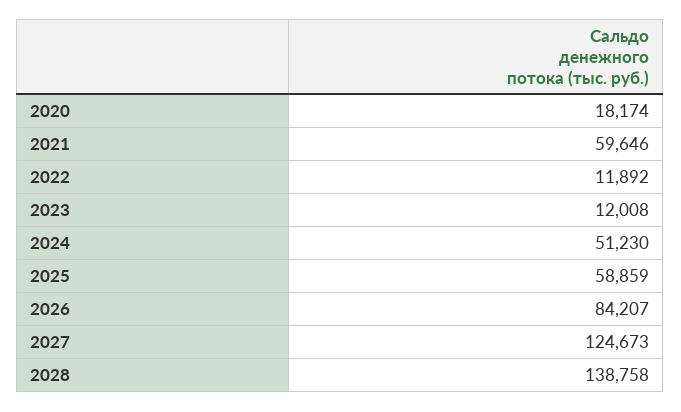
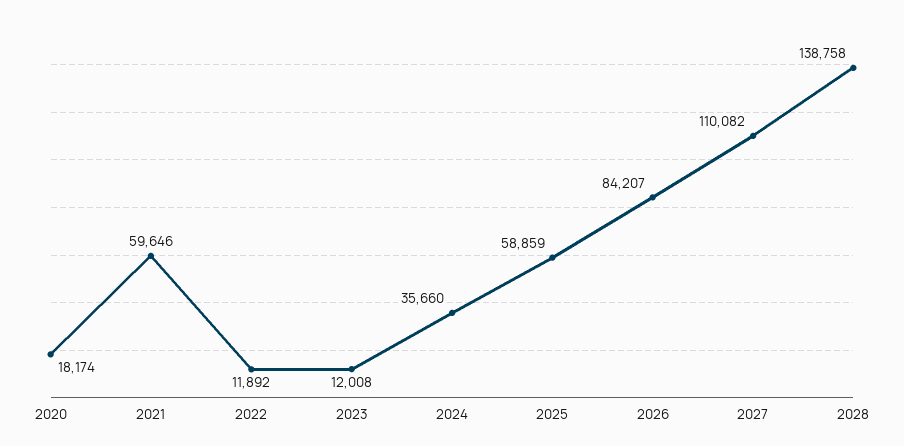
  {
    "2020": 18174,
    "2021": 59646,
    "2022": 11892,
    "2023": 12008,
-   "2024": 51230,
+   "2024": 35660,
    "2025": 58859,
    "2026": 84207,
-   "2027": 124673,
+   "2027": 110082,
    "2028": 138758
  }

